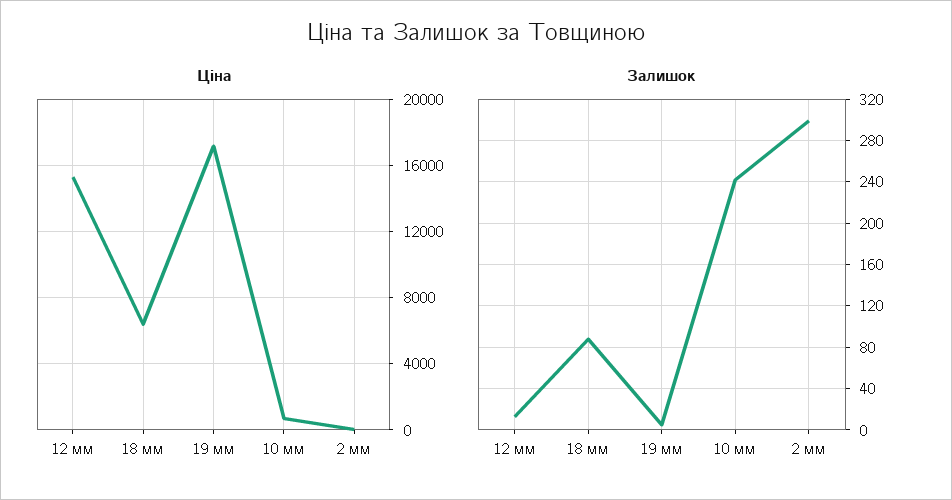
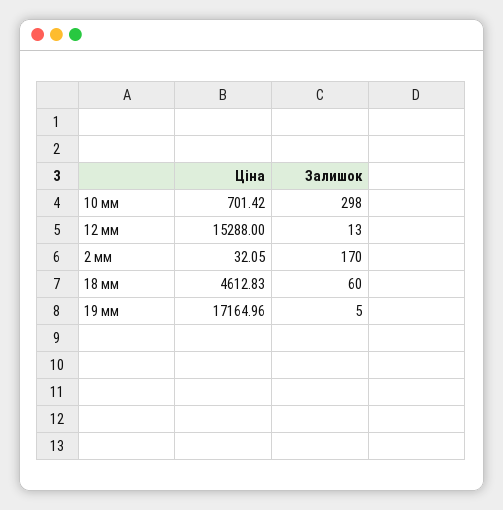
  {
    "Ціна": {
      "12 мм": 15288,
-     "18 мм": 6500,
+     "18 мм": 4612.83,
      "19 мм": 17164.96,
      "10 мм": 701.42,
      "2 мм": 32.05
    },
    "Залишок": {
      "12 мм": 13,
-     "18 мм": 90,
+     "18 мм": 60,
      "19 мм": 5,
-     "10 мм": 240,
+     "10 мм": 298,
-     "2 мм": 300
+     "2 мм": 170
    }
  }

